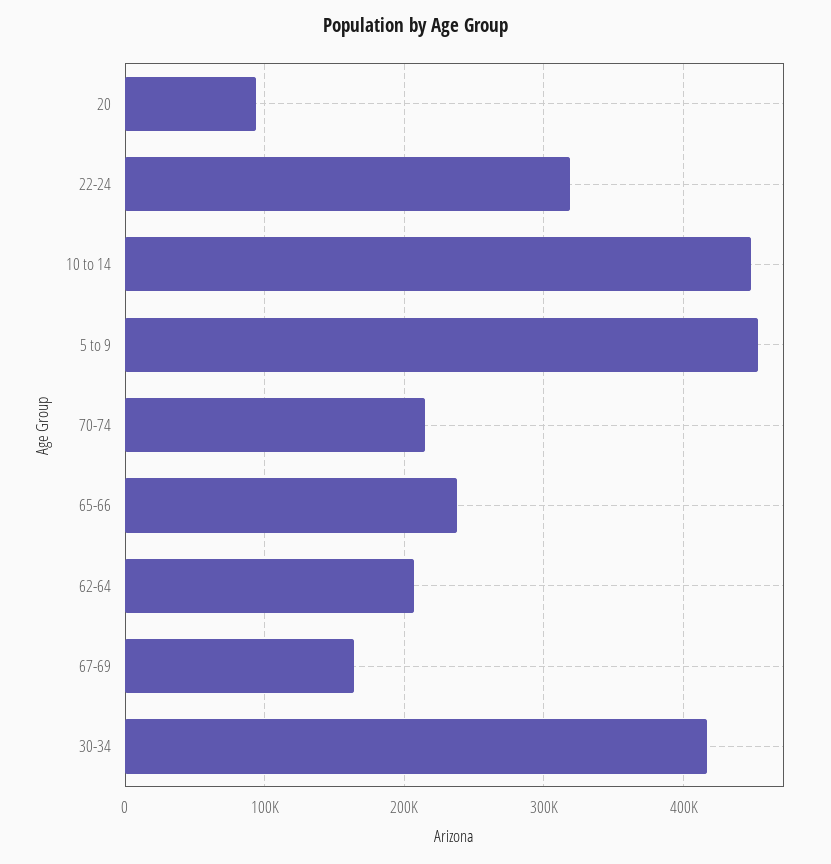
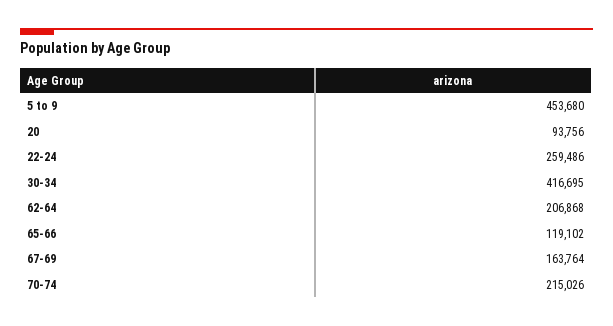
  {
    "20": 93756,
-   "22-24": 320000,
+   "22-24": 259486,
-   "10 to 14": 450000,
    "5 to 9": 453680,
    "70-74": 215026,
-   "65-66": 240000,
+   "65-66": 119102,
    "62-64": 206868,
    "67-69": 163764,
    "30-34": 416695
  }

